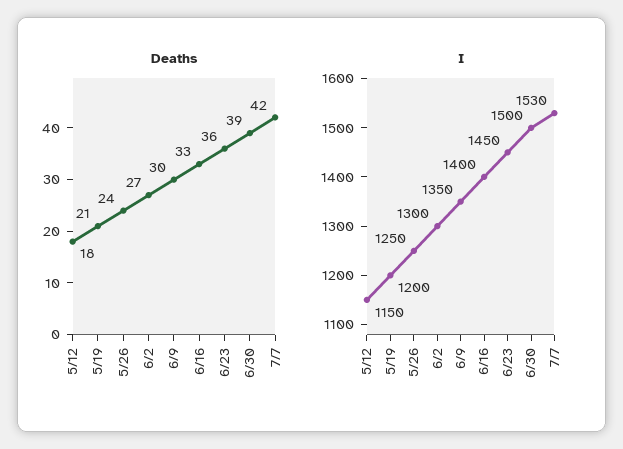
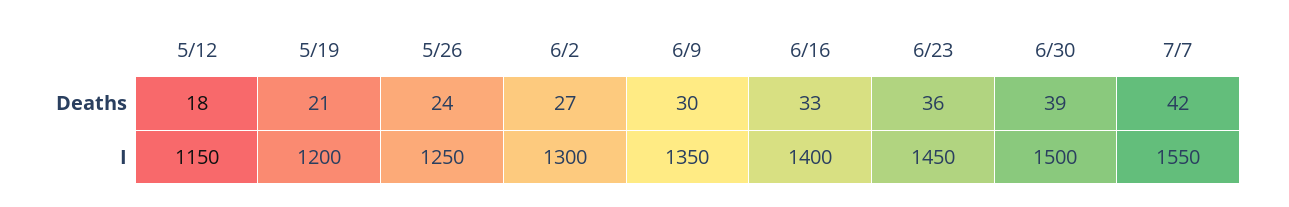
  {
    "Deaths": {
      "5/12": 18,
      "5/19": 21,
      "5/26": 24,
      "6/2": 27,
      "6/9": 30,
      "6/16": 33,
      "6/23": 36,
      "6/30": 39,
      "7/7": 42
    },
    "I": {
      "5/12": 1150,
      "5/19": 1200,
      "5/26": 1250,
      "6/2": 1300,
      "6/9": 1350,
      "6/16": 1400,
      "6/23": 1450,
      "6/30": 1500,
-     "7/7": 1530
+     "7/7": 1550
    }
  }

